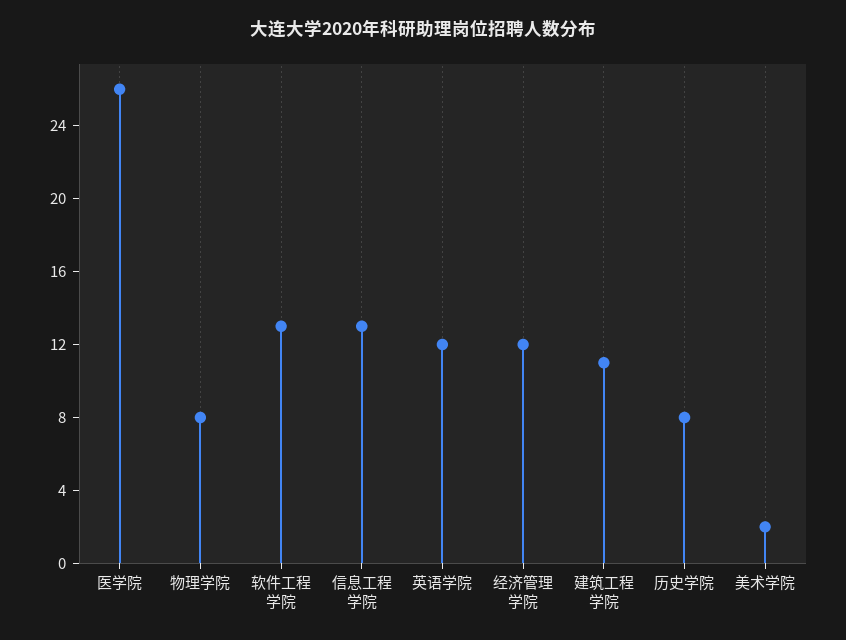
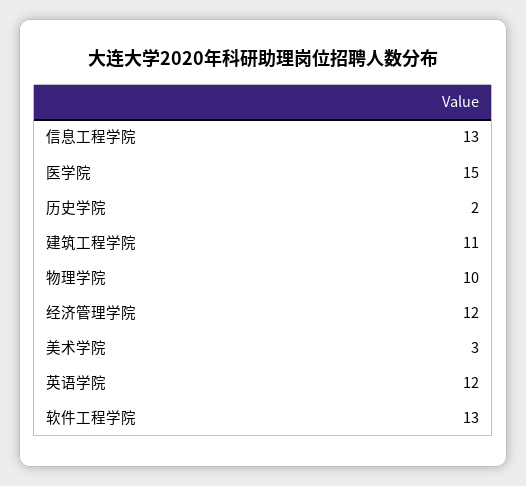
  {
-   "医学院": 26,
+   "医学院": 15,
-   "物理学院": 8,
+   "物理学院": 10,
    "软件工程学院": 13,
    "信息工程学院": 13,
    "英语学院": 12,
    "经济管理学院": 12,
    "建筑工程学院": 11,
-   "历史学院": 8,
+   "历史学院": 2,
-   "美术学院": 2
+   "美术学院": 3
  }

